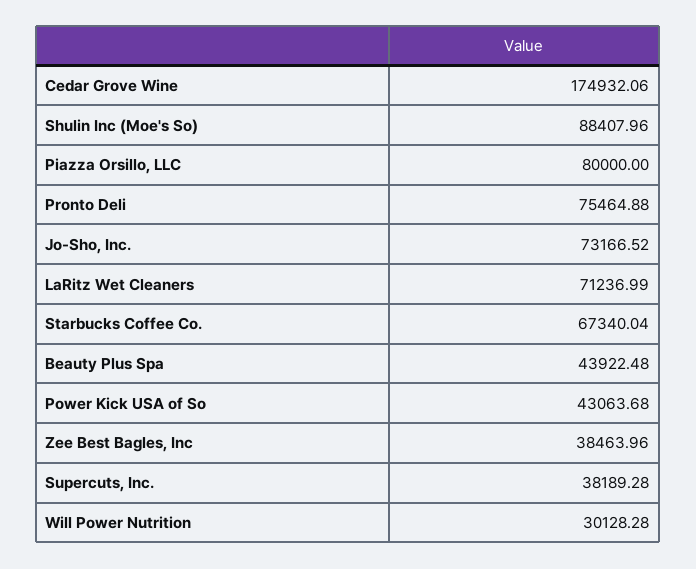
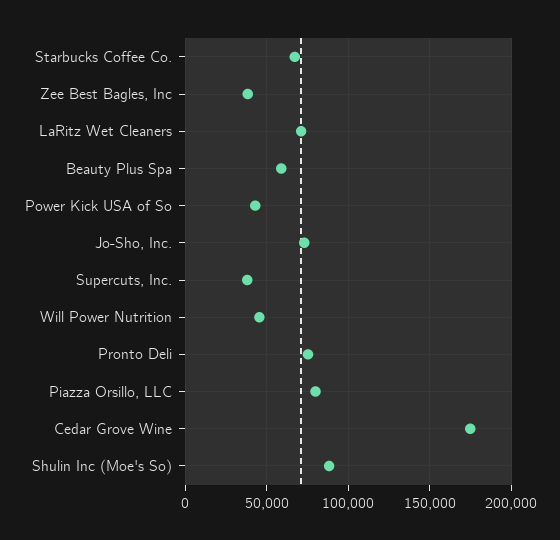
  {
    "Cedar Grove Wine": 174932.06,
    "Shulin Inc (Moe's So)": 88407.96,
    "Piazza Orsillo, LLC": 80000,
    "Pronto Deli": 75464.88,
    "Jo-Sho, Inc.": 73166.52,
    "LaRitz Wet Cleaners": 71236.99,
    "Starbucks Coffee Co.": 67340.04,
-   "Beauty Plus Spa": 43922.48,
+   "Beauty Plus Spa": 60000,
    "Power Kick USA of So": 43063.68,
    "Zee Best Bagles, Inc": 38463.96,
    "Supercuts, Inc.": 38189.28,
-   "Will Power Nutrition": 30128.28
+   "Will Power Nutrition": 45000
  }

